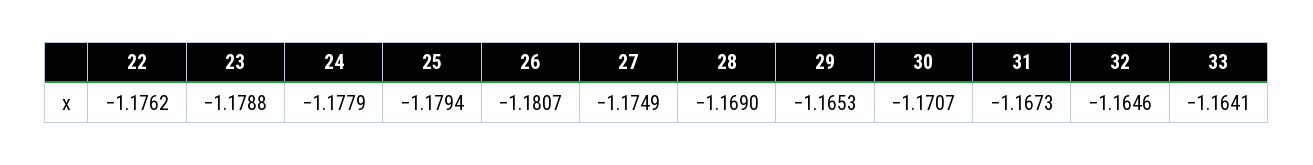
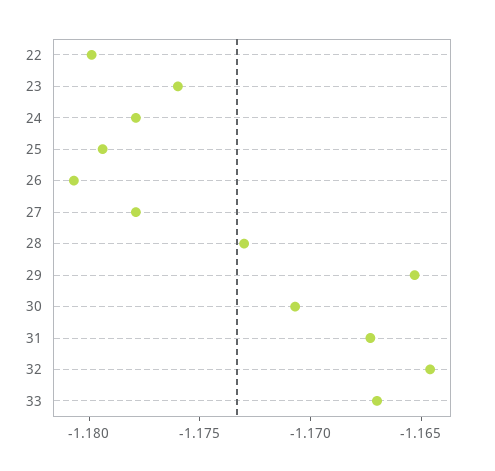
  {
-   "22": -1.1762,
+   "22": -1.18,
-   "23": -1.1788,
+   "23": -1.176,
    "24": -1.1779,
    "25": -1.1794,
    "26": -1.1807,
-   "27": -1.1749,
+   "27": -1.178,
-   "28": -1.169,
+   "28": -1.173,
    "29": -1.1653,
    "30": -1.1707,
    "31": -1.1673,
    "32": -1.1646,
-   "33": -1.1641
+   "33": -1.167
  }

